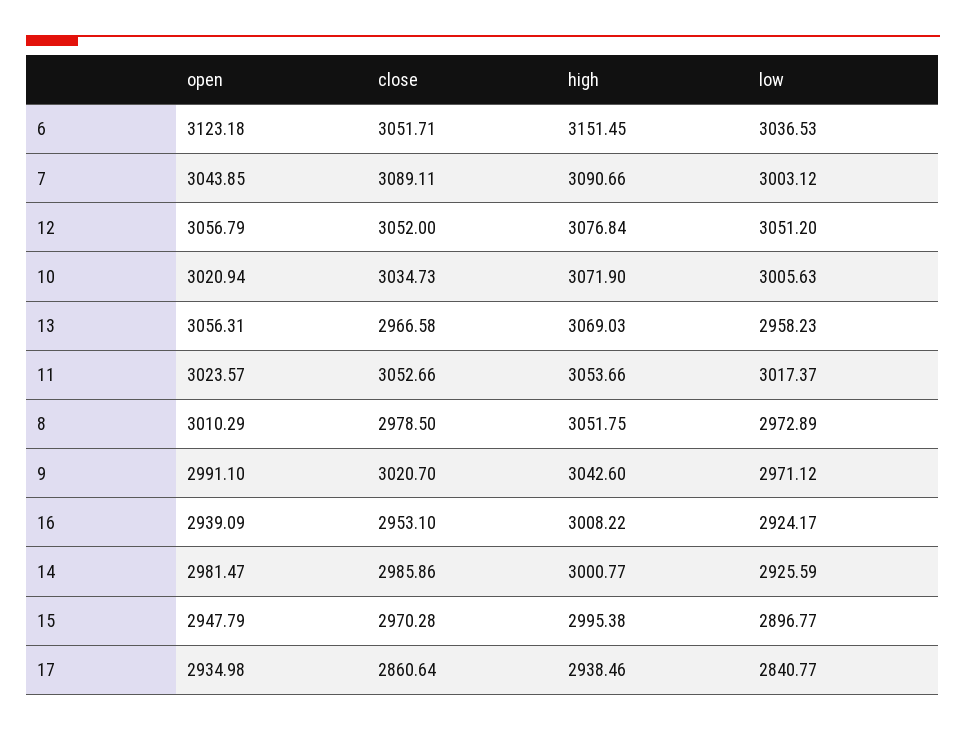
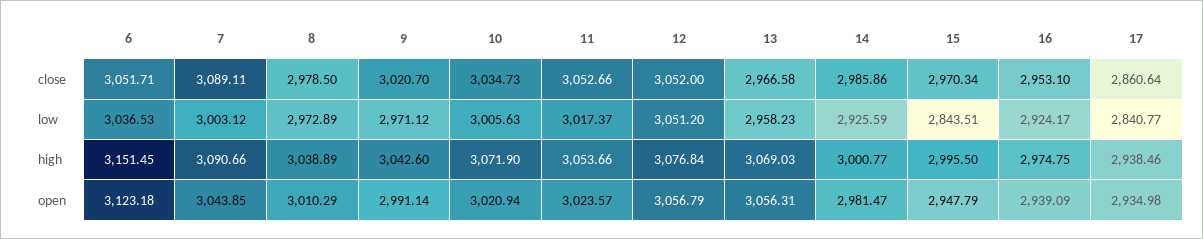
  {
    "open": {
      "6": 3123.18,
      "7": 3043.85,
      "12": 3056.79,
      "10": 3020.94,
      "13": 3056.31,
      "11": 3023.57,
      "8": 3010.29,
-     "9": 2991.1,
+     "9": 2991.14,
      "16": 2939.09,
      "14": 2981.47,
      "15": 2947.79,
      "17": 2934.98
    },
    "close": {
      "6": 3051.71,
      "7": 3089.11,
      "12": 3052,
      "10": 3034.73,
      "13": 2966.58,
      "11": 3052.66,
      "8": 2978.5,
      "9": 3020.7,
      "16": 2953.1,
      "14": 2985.86,
-     "15": 2970.28,
+     "15": 2970.34,
      "17": 2860.64
    },
    "high": {
      "6": 3151.45,
      "7": 3090.66,
      "12": 3076.84,
      "10": 3071.9,
      "13": 3069.03,
      "11": 3053.66,
-     "8": 3051.75,
+     "8": 3038.89,
      "9": 3042.6,
-     "16": 3008.22,
+     "16": 2974.75,
      "14": 3000.77,
-     "15": 2995.38,
+     "15": 2995.5,
      "17": 2938.46
    },
    "low": {
      "6": 3036.53,
      "7": 3003.12,
      "12": 3051.2,
      "10": 3005.63,
      "13": 2958.23,
      "11": 3017.37,
      "8": 2972.89,
      "9": 2971.12,
      "16": 2924.17,
      "14": 2925.59,
-     "15": 2896.77,
+     "15": 2843.51,
      "17": 2840.77
    }
  }

